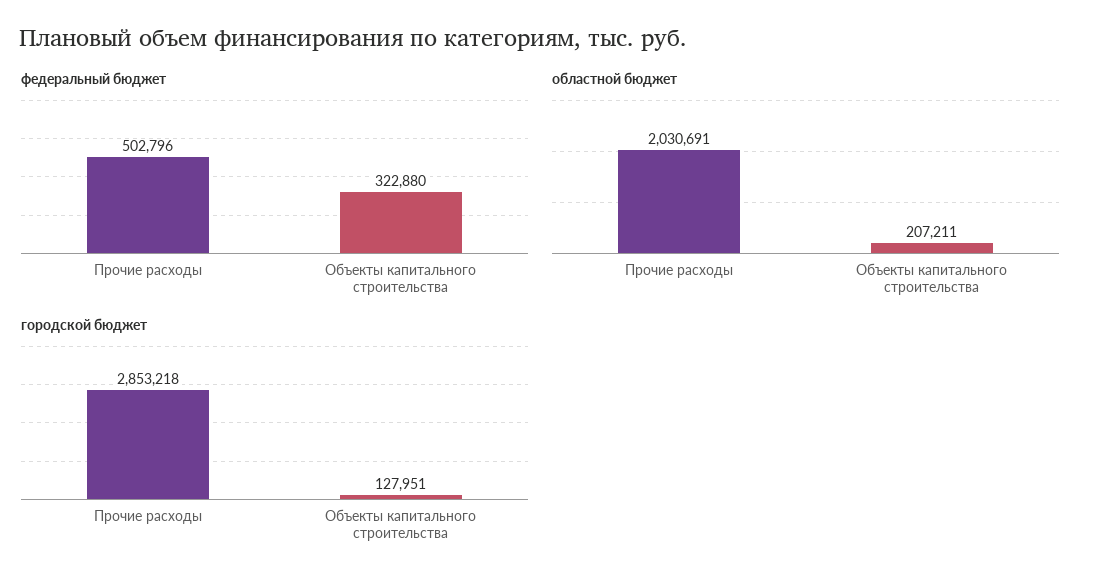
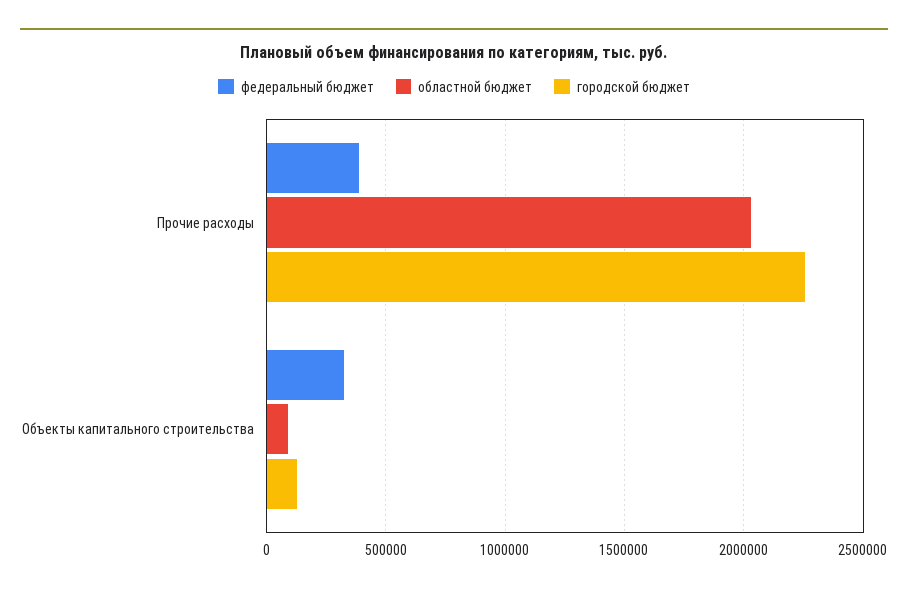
  {
    "федеральный бюджет": {
-     "Прочие расходы": 502796,
+     "Прочие расходы": 400000,
      "Объекты капитального строительства": 322880
    },
    "областной бюджет": {
      "Прочие расходы": 2030691,
-     "Объекты капитального строительства": 207211
+     "Объекты капитального строительства": 100000
    },
    "городской бюджет": {
-     "Прочие расходы": 2853218,
+     "Прочие расходы": 2250000,
      "Объекты капитального строительства": 127951
    }
  }

